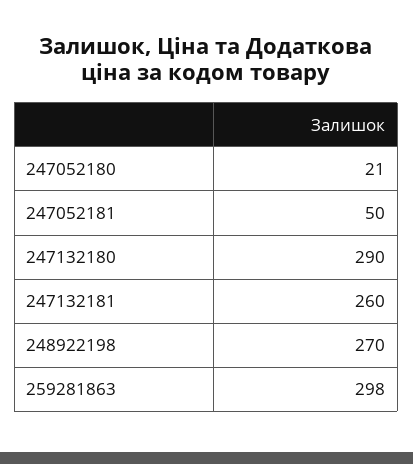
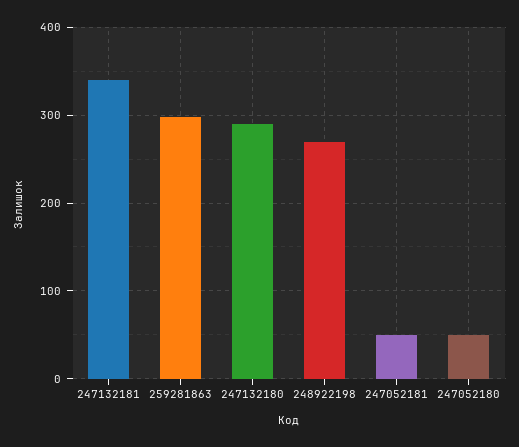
  {
-   "247052180": 21,
+   "247052180": 50,
    "247052181": 50,
    "247132180": 290,
-   "247132181": 260,
+   "247132181": 340,
    "248922198": 270,
    "259281863": 298
  }

